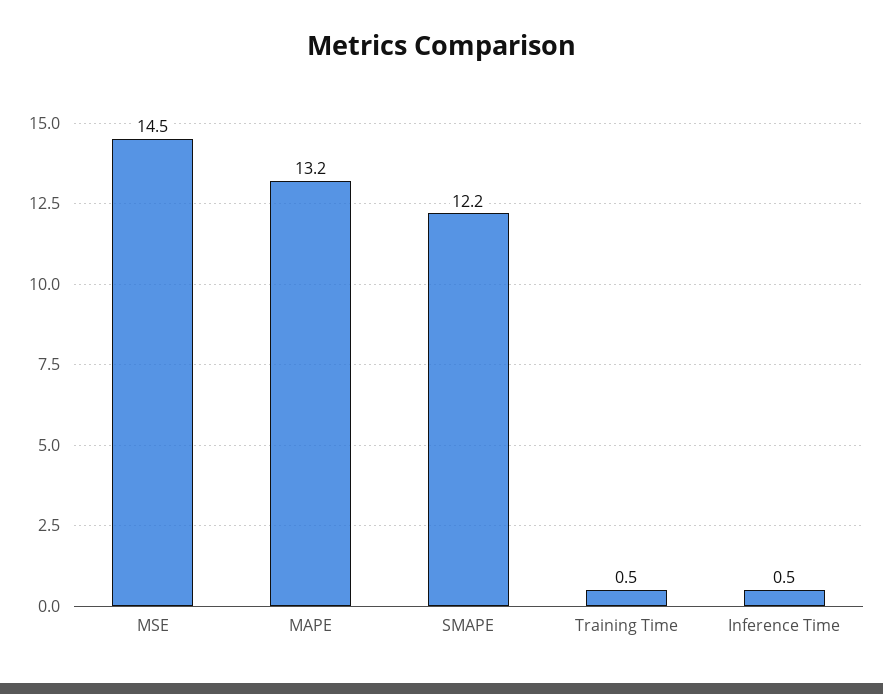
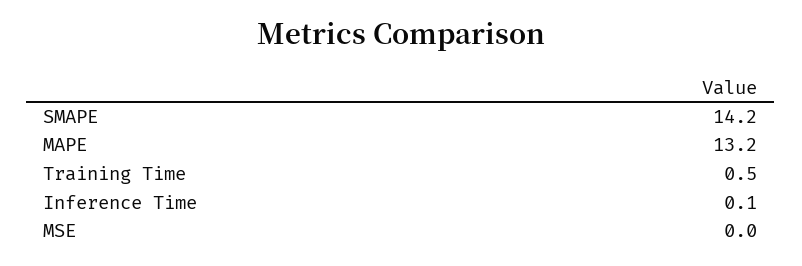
  {
-   "MSE": 14.5,
+   "MSE": 0,
    "MAPE": 13.2,
-   "SMAPE": 12.2,
+   "SMAPE": 14.2,
    "Training Time": 0.5,
-   "Inference Time": 0.5
+   "Inference Time": 0.1
  }

